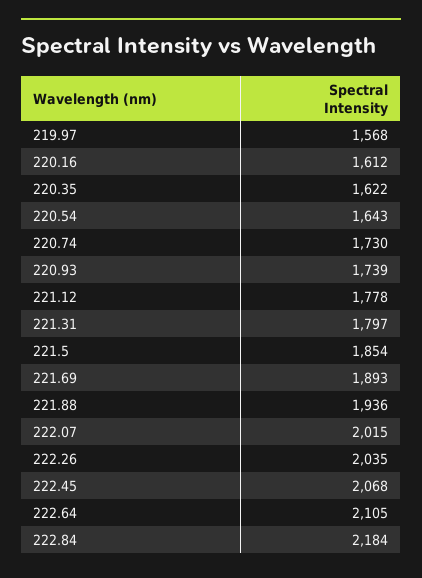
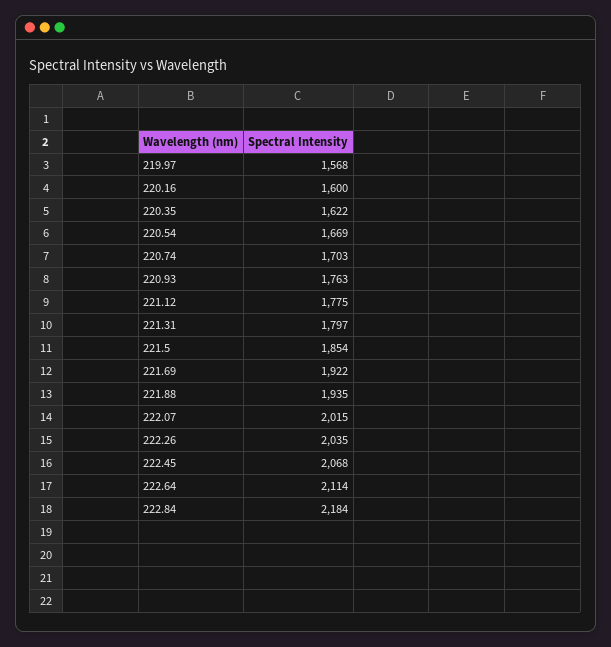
  {
    "219.97": 1568,
-   "220.16": 1612,
+   "220.16": 1600,
    "220.35": 1622,
-   "220.54": 1643,
+   "220.54": 1669,
-   "220.74": 1730,
+   "220.74": 1703,
-   "220.93": 1739,
+   "220.93": 1763,
-   "221.12": 1778,
+   "221.12": 1775,
    "221.31": 1797,
    "221.5": 1854,
-   "221.69": 1893,
+   "221.69": 1922,
-   "221.88": 1936,
+   "221.88": 1935,
    "222.07": 2015,
    "222.26": 2035,
    "222.45": 2068,
-   "222.64": 2105,
+   "222.64": 2114,
    "222.84": 2184
  }

